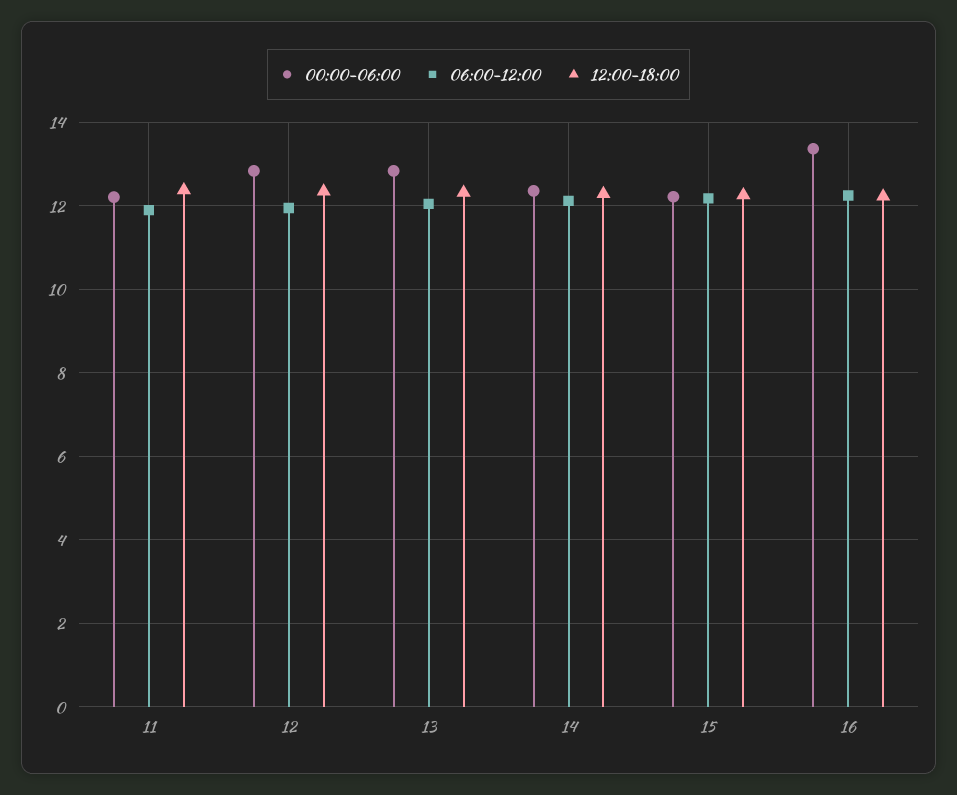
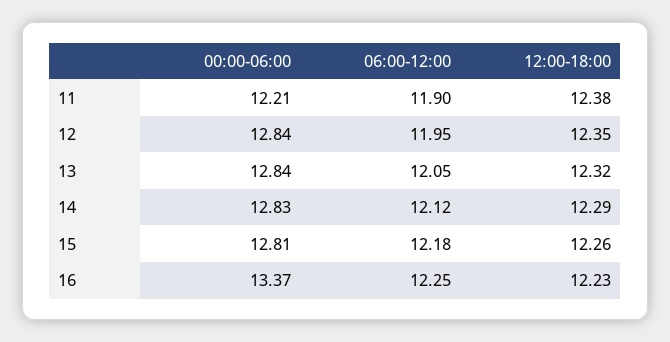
  {
    "00:00-06:00": {
      "11": 12.21,
      "12": 12.84,
      "13": 12.84,
-     "14": 12.4,
+     "14": 12.83,
-     "15": 12.2,
+     "15": 12.81,
      "16": 13.37
    },
    "06:00-12:00": {
      "11": 11.9,
      "12": 11.95,
      "13": 12.05,
      "14": 12.12,
      "15": 12.18,
      "16": 12.25
    },
    "12:00-18:00": {
      "11": 12.38,
      "12": 12.35,
      "13": 12.32,
      "14": 12.29,
      "15": 12.26,
      "16": 12.23
    }
  }

